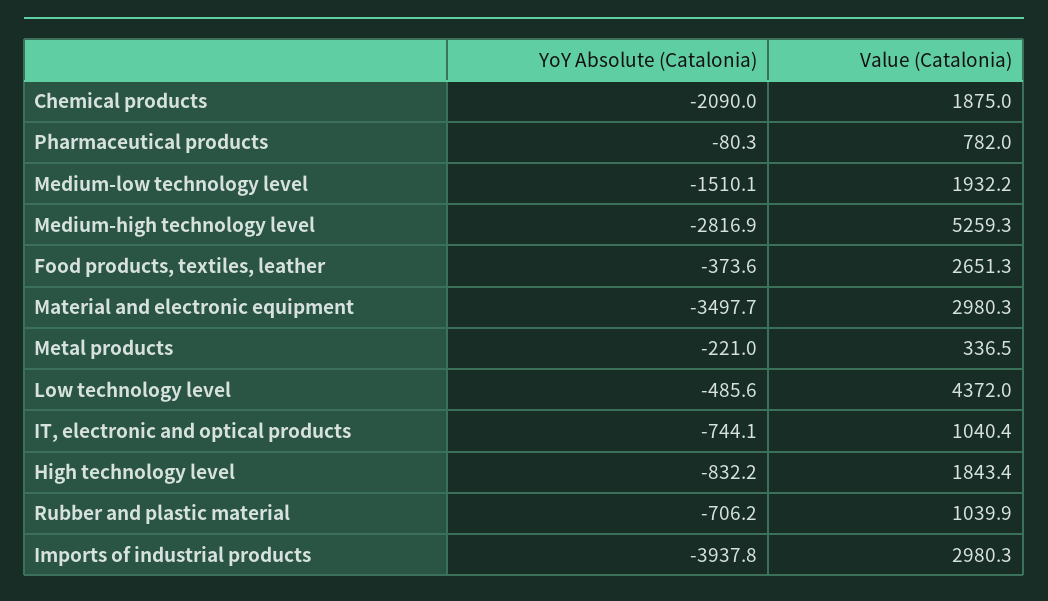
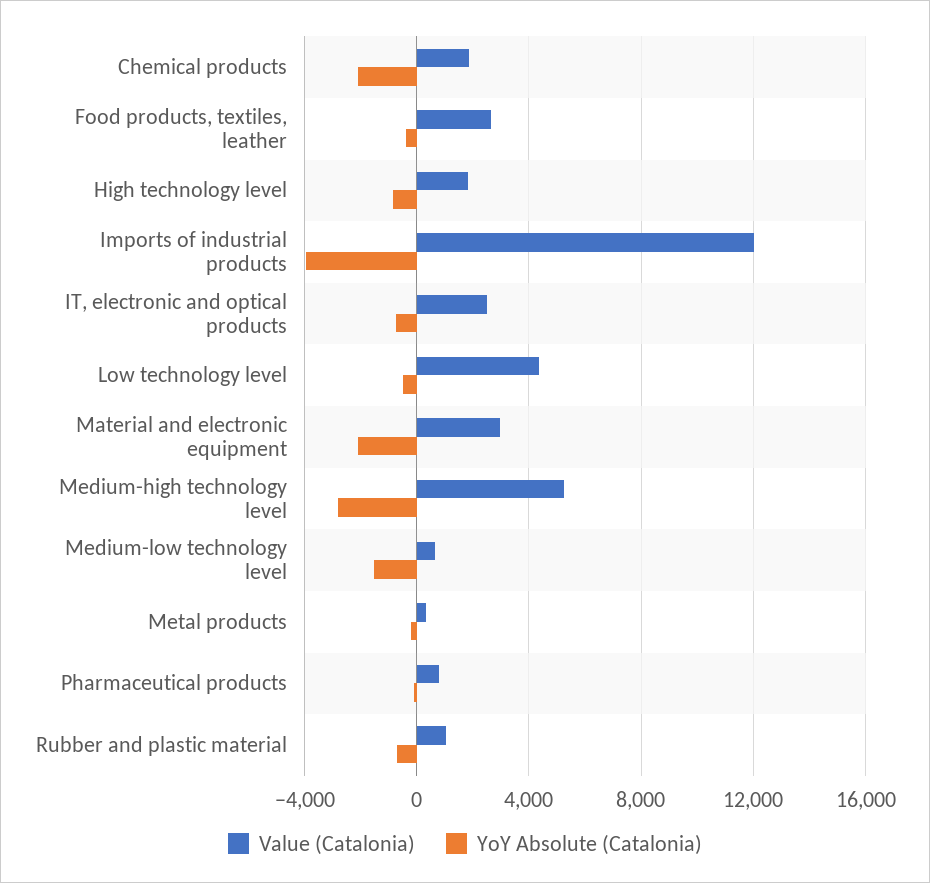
  {
    "YoY Absolute (Catalonia)": {
      "Chemical products": -2090,
      "Pharmaceutical products": -80.3,
      "Medium-low technology level": -1510.1,
      "Medium-high technology level": -2816.9,
      "Food products, textiles, leather": -373.6,
-     "Material and electronic equipment": -3497.7,
+     "Material and electronic equipment": -2000,
      "Metal products": -221,
      "Low technology level": -485.6,
      "IT, electronic and optical products": -744.1,
      "High technology level": -832.2,
      "Rubber and plastic material": -706.2,
      "Imports of industrial products": -3937.8
    },
    "Value (Catalonia)": {
      "Chemical products": 1875,
      "Pharmaceutical products": 782,
-     "Medium-low technology level": 1932.2,
+     "Medium-low technology level": 500,
      "Medium-high technology level": 5259.3,
      "Food products, textiles, leather": 2651.3,
      "Material and electronic equipment": 2980.3,
      "Metal products": 336.5,
      "Low technology level": 4372,
-     "IT, electronic and optical products": 1040.4,
+     "IT, electronic and optical products": 2500,
      "High technology level": 1843.4,
      "Rubber and plastic material": 1039.9,
-     "Imports of industrial products": 2980.3
+     "Imports of industrial products": 12000
    }
  }

